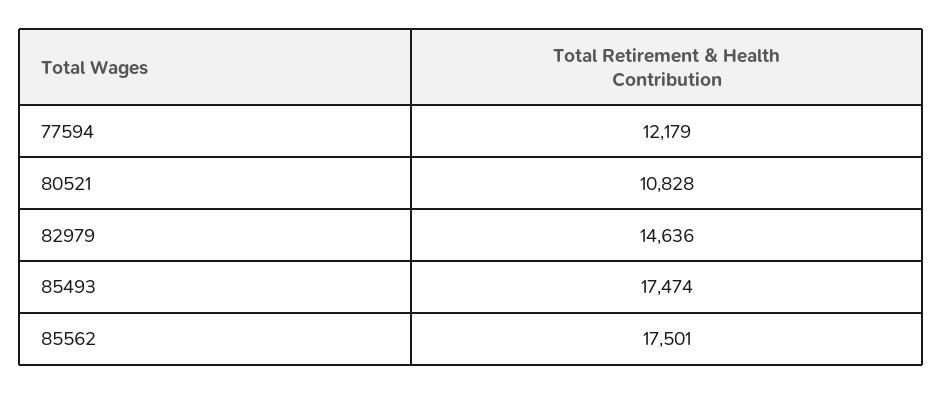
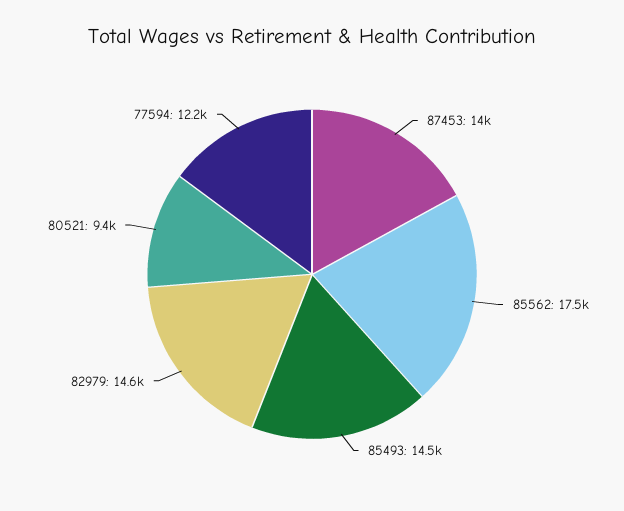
  {
    "77594": 12179,
-   "80521": 10828,
+   "80521": 9400,
    "82979": 14636,
-   "85493": 17474,
+   "85493": 14500,
-   "85562": 17501
+   "85562": 17501,
+   "87453": 14000
  }

